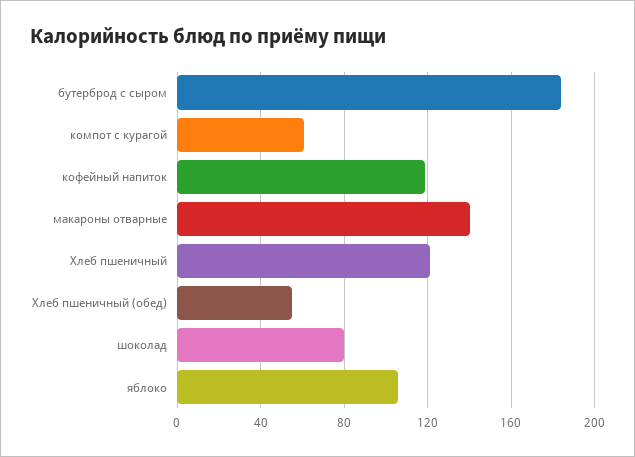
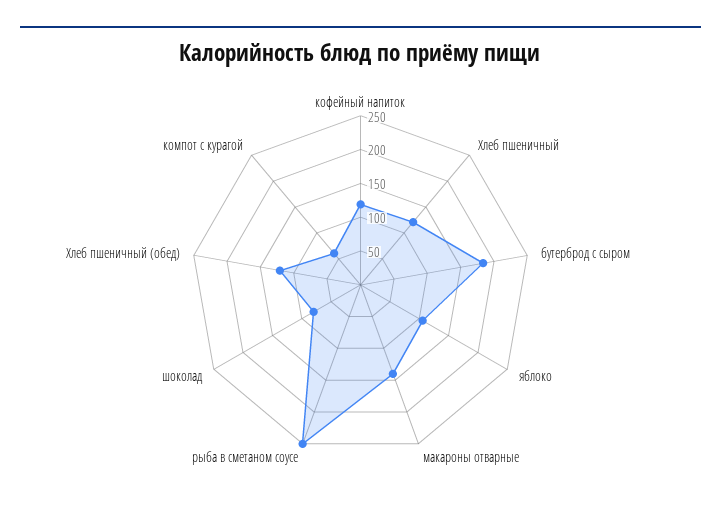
  {
    "бутерброд с сыром": 185,
    "компот с курагой": 60,
    "кофейный напиток": 120,
    "макароны отварные": 140,
    "Хлеб пшеничный": 120,
-   "Хлеб пшеничный (обед)": 55,
+   "Хлеб пшеничный (обед)": 125,
    "шоколад": 80,
-   "яблоко": 105
+   "яблоко": 105,
+   "рыба в сметаном соусе": 250
  }

